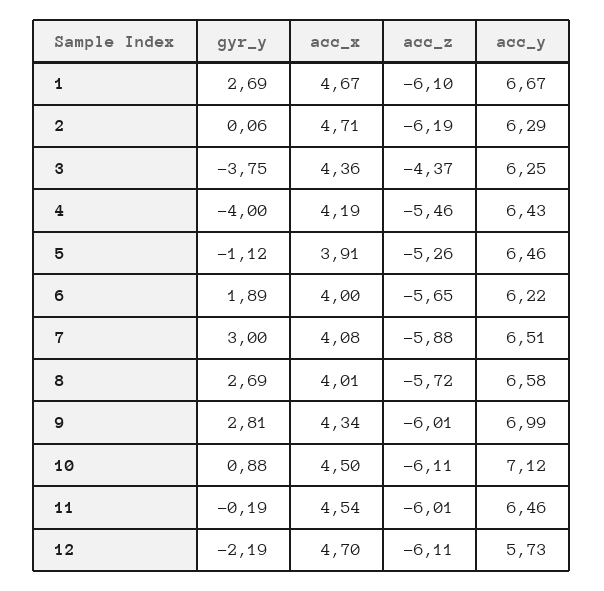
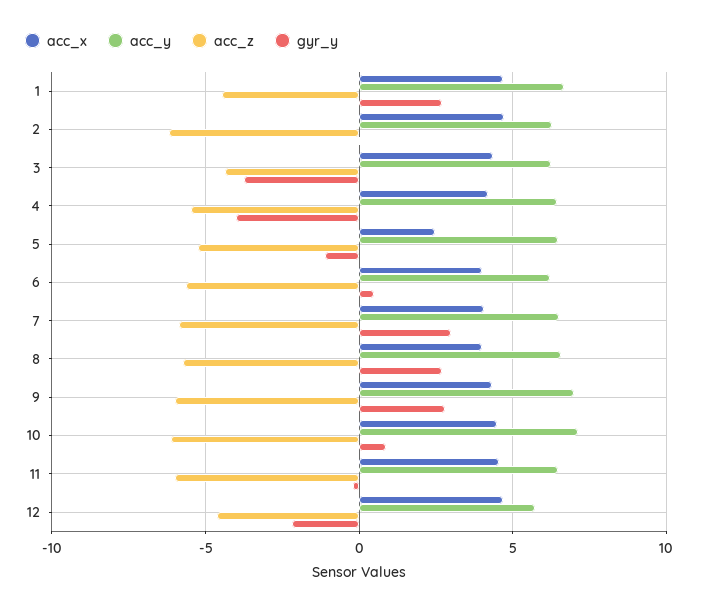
  {
    "gyr_y": {
      "1": 2.69,
      "2": 0.06,
      "3": -3.75,
      "4": -4,
      "5": -1.12,
-     "6": 1.89,
+     "6": 0.5,
      "7": 3,
      "8": 2.69,
      "9": 2.81,
      "10": 0.88,
      "11": -0.19,
      "12": -2.19
    },
    "acc_x": {
      "1": 4.67,
      "2": 4.71,
      "3": 4.36,
      "4": 4.19,
-     "5": 3.91,
+     "5": 2.5,
      "6": 4,
      "7": 4.08,
      "8": 4.01,
      "9": 4.34,
      "10": 4.5,
      "11": 4.54,
      "12": 4.7
    },
    "acc_z": {
-     "1": -6.1,
+     "1": -4.5,
      "2": -6.19,
      "3": -4.37,
      "4": -5.46,
      "5": -5.26,
      "6": -5.65,
      "7": -5.88,
      "8": -5.72,
      "9": -6.01,
      "10": -6.11,
      "11": -6.01,
-     "12": -6.11
+     "12": -4.5
    },
    "acc_y": {
      "1": 6.67,
      "2": 6.29,
      "3": 6.25,
      "4": 6.43,
      "5": 6.46,
      "6": 6.22,
      "7": 6.51,
      "8": 6.58,
      "9": 6.99,
      "10": 7.12,
      "11": 6.46,
      "12": 5.73
    }
  }

